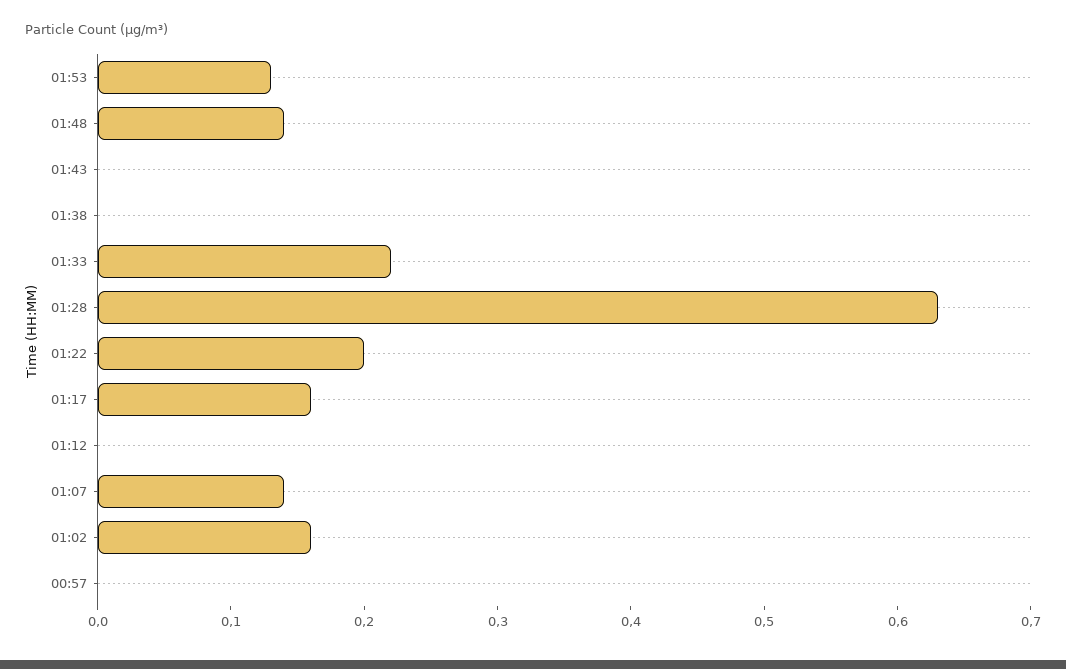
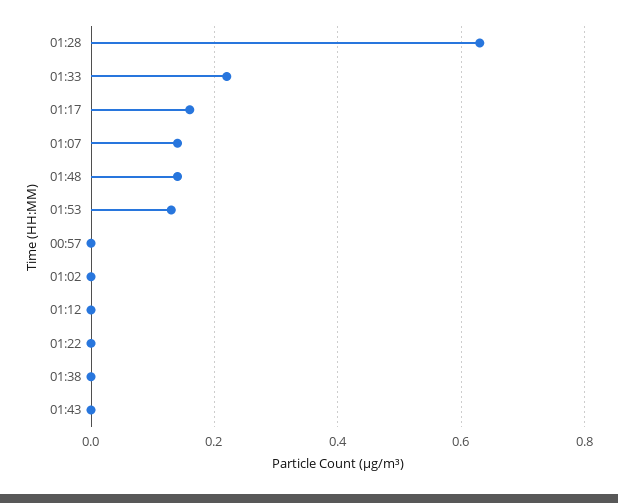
  {
    "01:53": 0.13,
    "01:48": 0.14,
    "01:43": 0,
    "01:38": 0,
    "01:33": 0.22,
    "01:28": 0.63,
-   "01:22": 0.2,
+   "01:22": 0,
    "01:17": 0.16,
    "01:12": 0,
    "01:07": 0.14,
-   "01:02": 0.16,
+   "01:02": 0,
    "00:57": 0
  }

